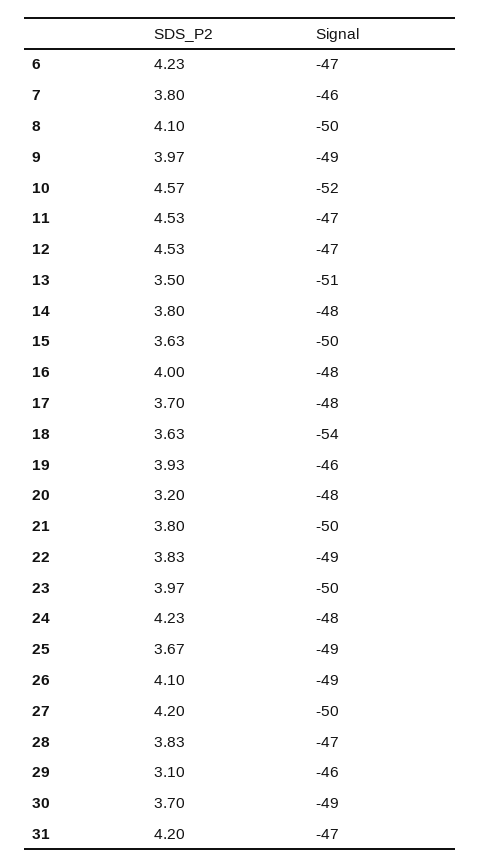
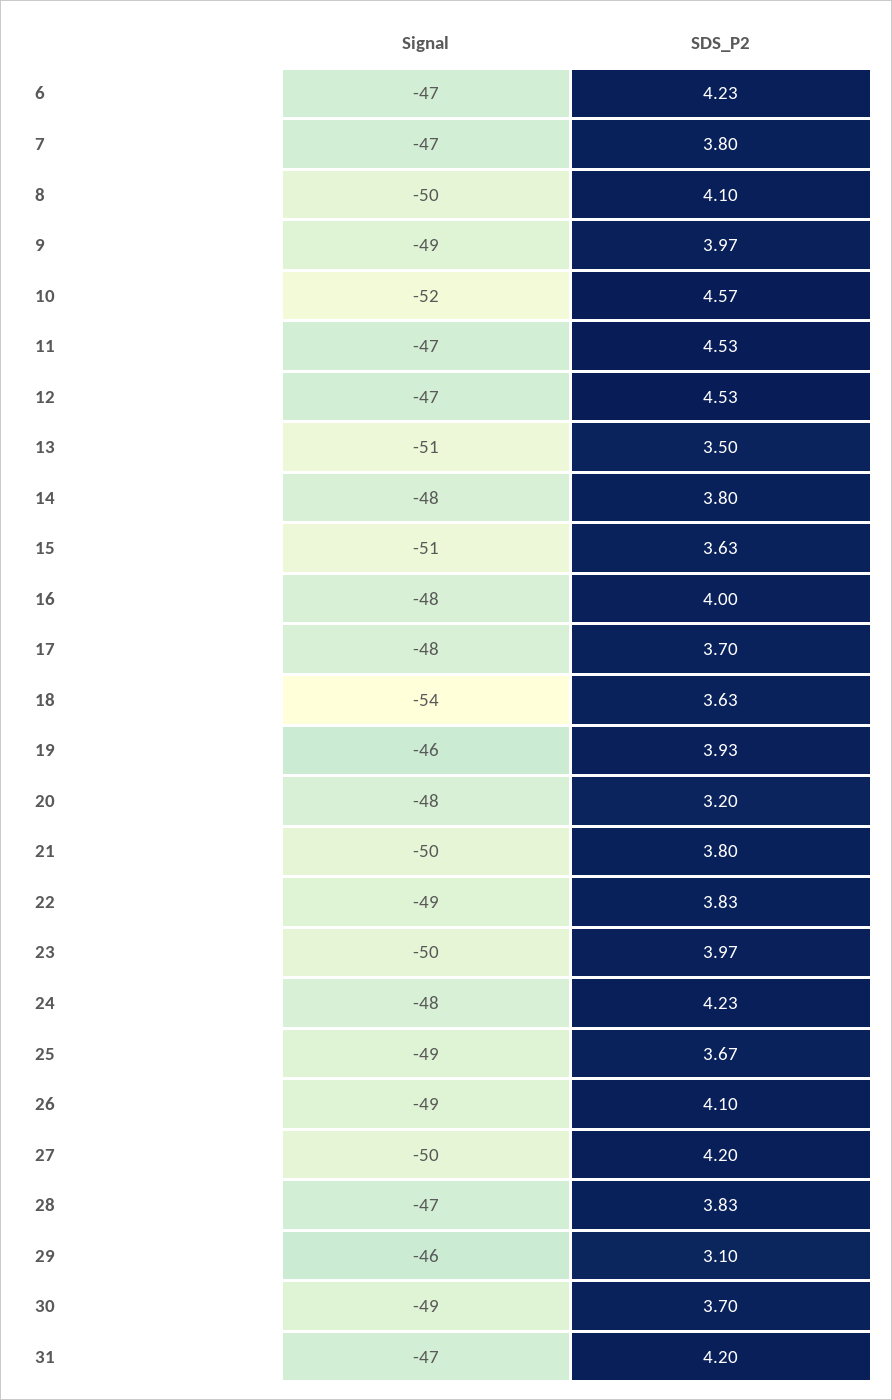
  {
    "SDS_P2": {
      "6": 4.23,
      "7": 3.8,
      "8": 4.1,
      "9": 3.97,
      "10": 4.57,
      "11": 4.53,
      "12": 4.53,
      "13": 3.5,
      "14": 3.8,
      "15": 3.63,
      "16": 4,
      "17": 3.7,
      "18": 3.63,
      "19": 3.93,
      "20": 3.2,
      "21": 3.8,
      "22": 3.83,
      "23": 3.97,
      "24": 4.23,
      "25": 3.67,
      "26": 4.1,
      "27": 4.2,
      "28": 3.83,
      "29": 3.1,
      "30": 3.7,
      "31": 4.2
    },
    "Signal": {
      "6": -47,
-     "7": -46,
+     "7": -47,
      "8": -50,
      "9": -49,
      "10": -52,
      "11": -47,
      "12": -47,
      "13": -51,
      "14": -48,
-     "15": -50,
+     "15": -51,
      "16": -48,
      "17": -48,
      "18": -54,
      "19": -46,
      "20": -48,
      "21": -50,
      "22": -49,
      "23": -50,
      "24": -48,
      "25": -49,
      "26": -49,
      "27": -50,
      "28": -47,
      "29": -46,
      "30": -49,
      "31": -47
    }
  }

